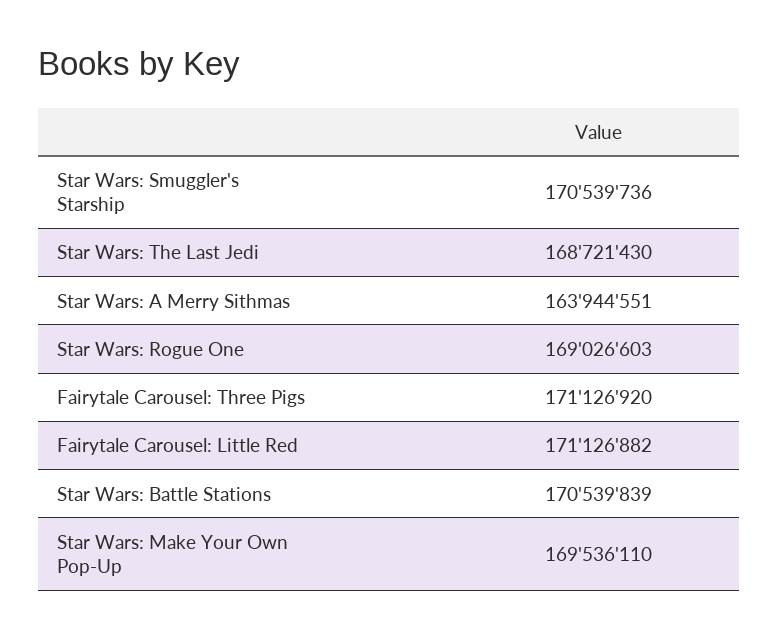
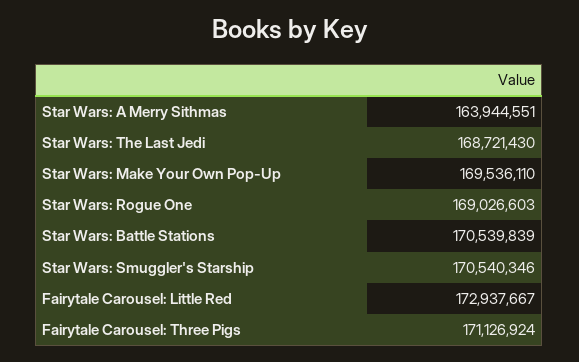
  {
-   "Star Wars: Smuggler's Starship": 170539736,
+   "Star Wars: Smuggler's Starship": 170540346,
    "Star Wars: The Last Jedi": 168721430,
    "Star Wars: A Merry Sithmas": 163944551,
    "Star Wars: Rogue One": 169026603,
-   "Fairytale Carousel: Three Pigs": 171126920,
+   "Fairytale Carousel: Three Pigs": 171126924,
-   "Fairytale Carousel: Little Red": 171126882,
+   "Fairytale Carousel: Little Red": 172937667,
    "Star Wars: Battle Stations": 170539839,
    "Star Wars: Make Your Own Pop-Up": 169536110
  }

